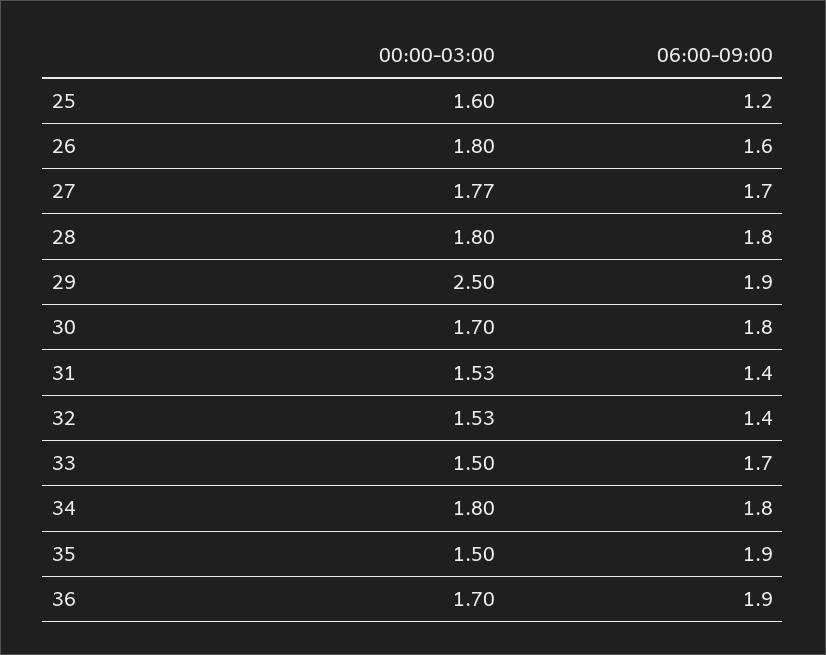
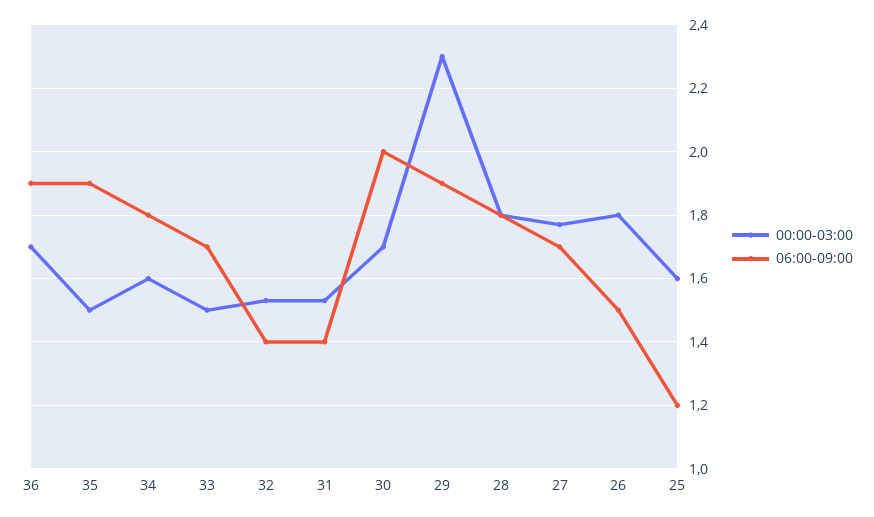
  {
    "00:00-03:00": {
      "25": 1.6,
      "26": 1.8,
      "27": 1.77,
      "28": 1.8,
-     "29": 2.5,
+     "29": 2.3,
      "30": 1.7,
      "31": 1.53,
      "32": 1.53,
      "33": 1.5,
-     "34": 1.8,
+     "34": 1.6,
      "35": 1.5,
      "36": 1.7
    },
    "06:00-09:00": {
      "25": 1.2,
-     "26": 1.6,
+     "26": 1.5,
      "27": 1.7,
      "28": 1.8,
      "29": 1.9,
-     "30": 1.8,
+     "30": 2,
      "31": 1.4,
      "32": 1.4,
      "33": 1.7,
      "34": 1.8,
      "35": 1.9,
      "36": 1.9
    }
  }

